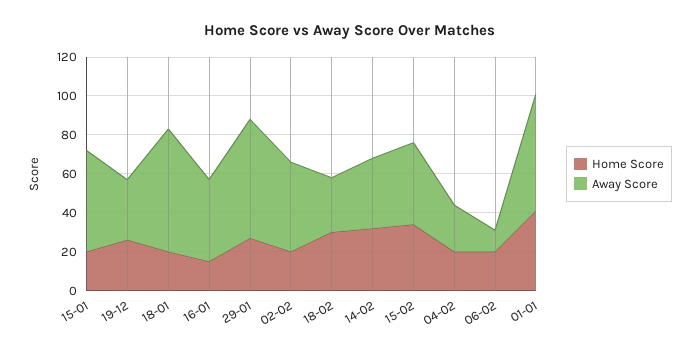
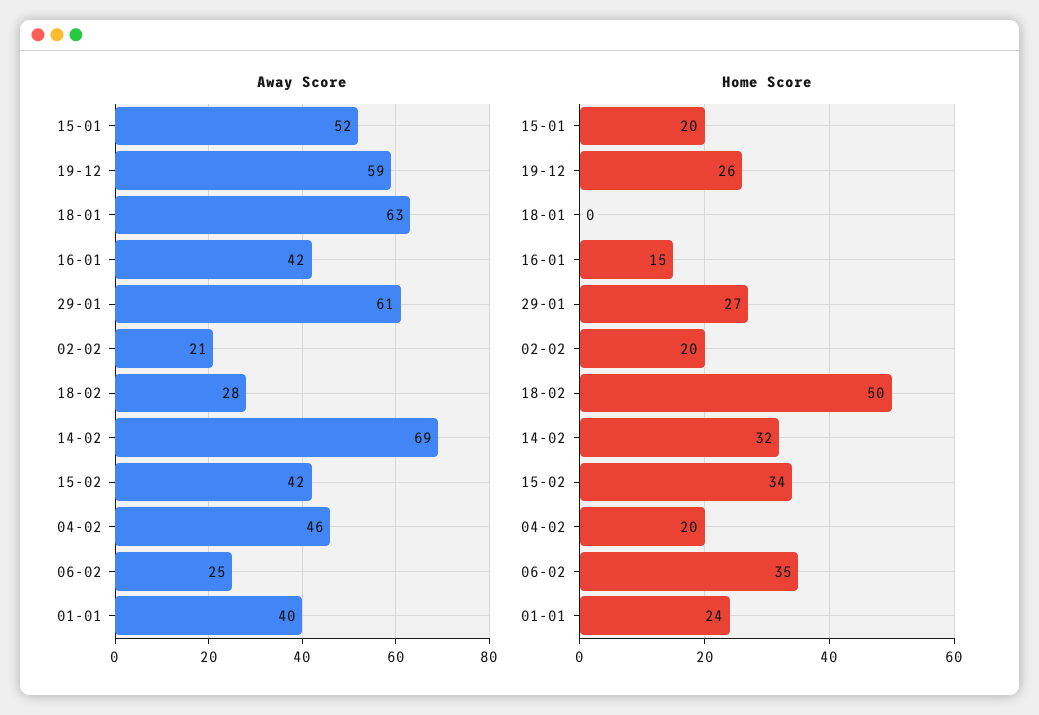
  {
    "Home Score": {
      "15-01": 20,
      "19-12": 26,
-     "18-01": 20,
+     "18-01": 0,
      "16-01": 15,
      "29-01": 27,
      "02-02": 20,
-     "18-02": 30,
+     "18-02": 50,
      "14-02": 32,
      "15-02": 34,
      "04-02": 20,
-     "06-02": 20,
+     "06-02": 35,
-     "01-01": 40
+     "01-01": 24
    },
    "Away Score": {
      "15-01": 52,
-     "19-12": 30,
+     "19-12": 59,
      "18-01": 63,
      "16-01": 42,
      "29-01": 61,
-     "02-02": 45,
+     "02-02": 21,
      "18-02": 28,
-     "14-02": 35,
+     "14-02": 69,
      "15-02": 42,
-     "04-02": 25,
+     "04-02": 46,
-     "06-02": 10,
+     "06-02": 25,
-     "01-01": 60
+     "01-01": 40
    }
  }

